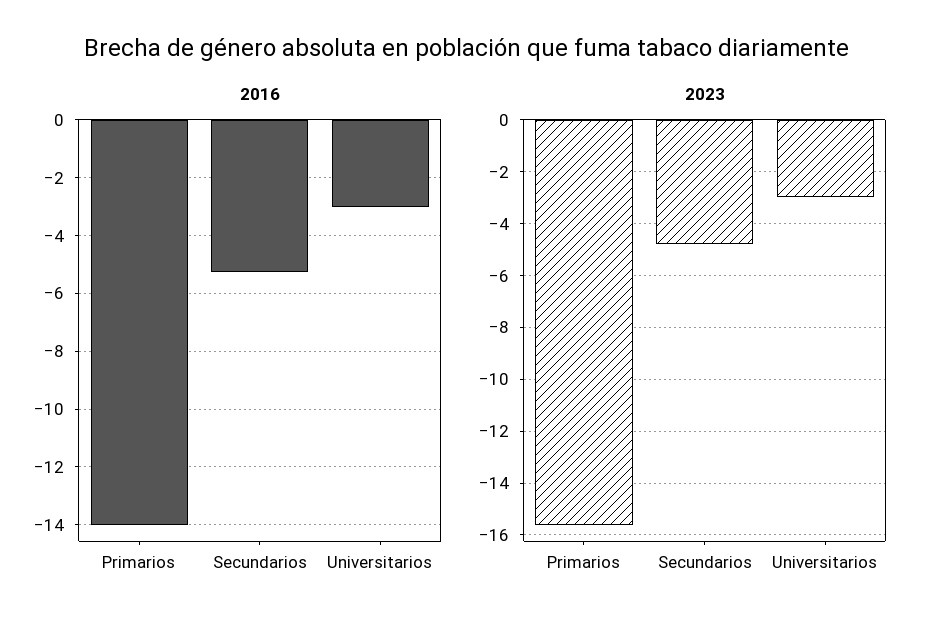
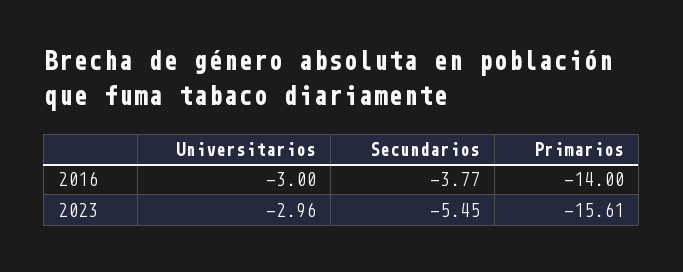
  {
    "2016": {
      "Primarios": -14,
-     "Secundarios": -5.25,
+     "Secundarios": -3.77,
      "Universitarios": -3
    },
    "2023": {
      "Primarios": -15.61,
-     "Secundarios": -4.75,
+     "Secundarios": -5.45,
      "Universitarios": -2.96
    }
  }

